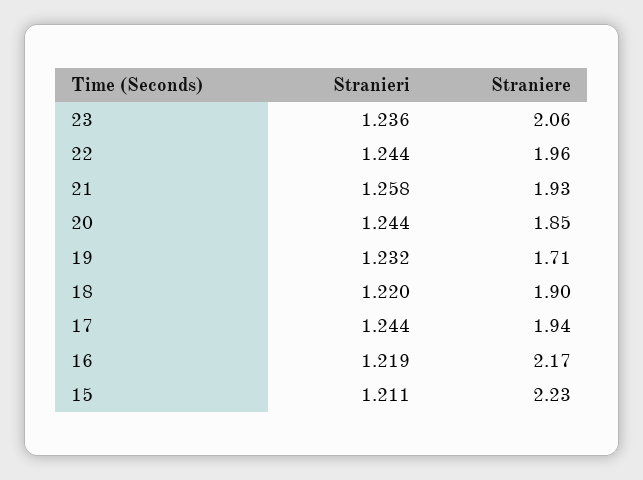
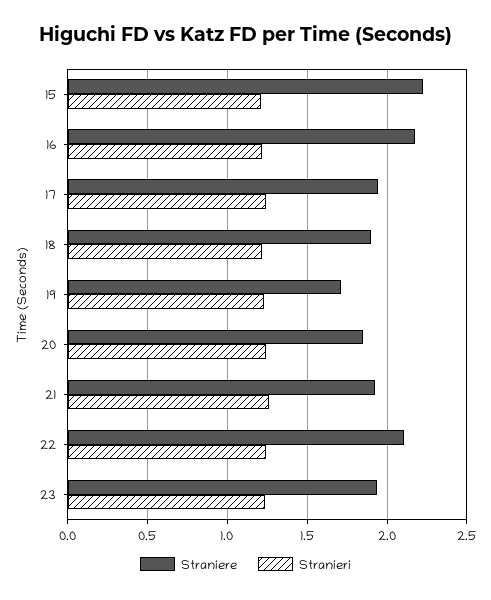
  {
    "Stranieri": {
      "23": 1.236,
      "22": 1.244,
      "21": 1.258,
      "20": 1.244,
      "19": 1.232,
      "18": 1.22,
      "17": 1.244,
      "16": 1.219,
      "15": 1.211
    },
    "Straniere": {
-     "23": 2.06,
+     "23": 1.95,
-     "22": 1.96,
+     "22": 2.1,
      "21": 1.93,
      "20": 1.85,
      "19": 1.71,
      "18": 1.9,
      "17": 1.94,
      "16": 2.17,
      "15": 2.23
    }
  }

